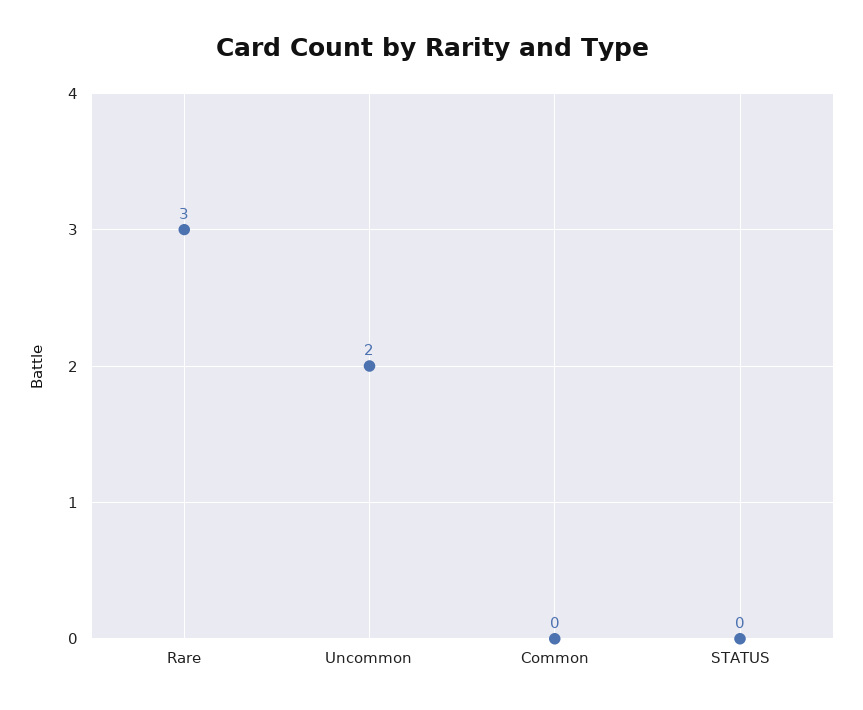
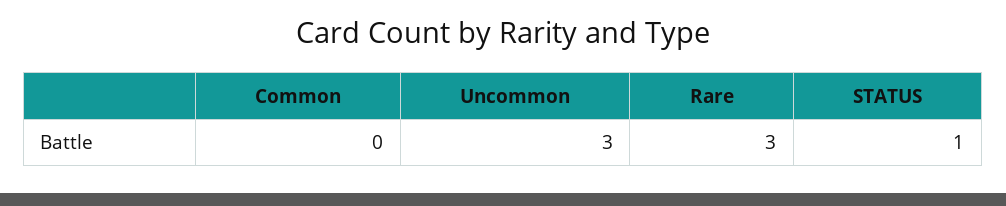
  {
    "Rare": 3,
-   "Uncommon": 2,
+   "Uncommon": 3,
    "Common": 0,
-   "STATUS": 0
+   "STATUS": 1
  }

